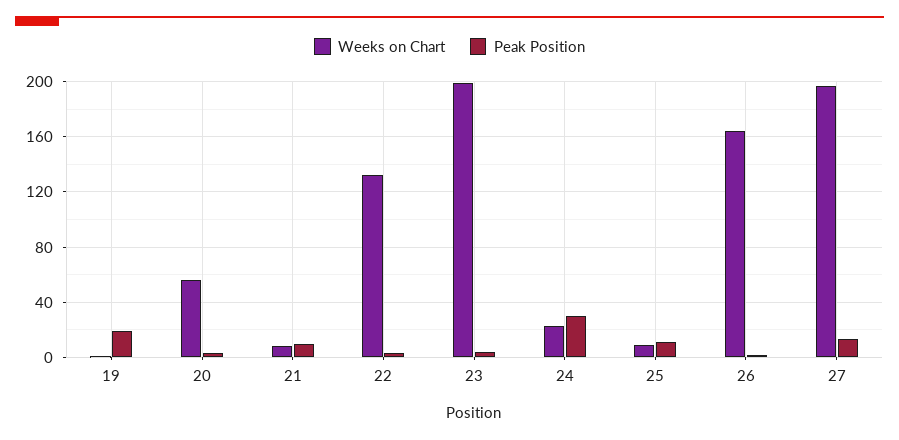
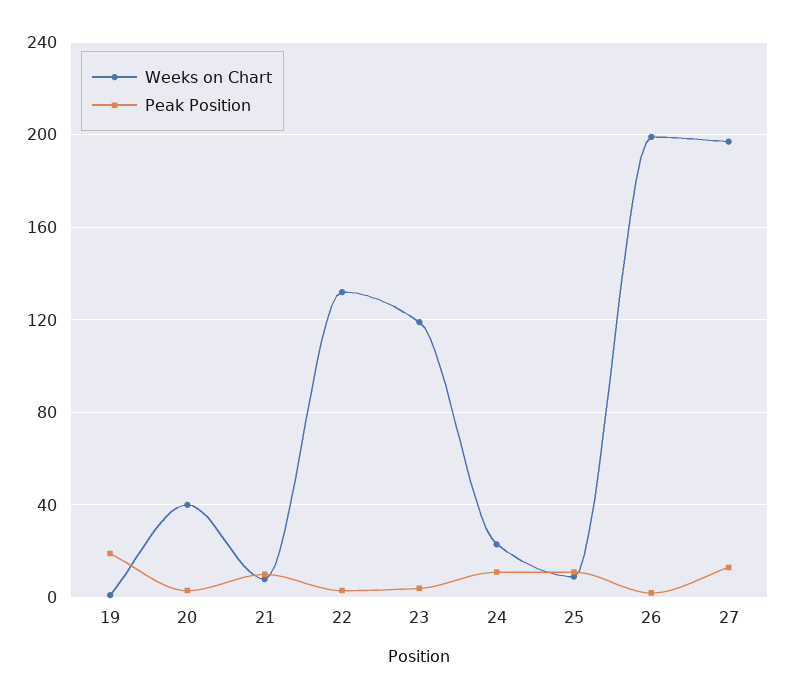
  {
    "Weeks on Chart": {
      "19": 0,
-     "20": 55,
+     "20": 40,
      "21": 10,
      "22": 130,
-     "23": 200,
+     "23": 120,
      "24": 25,
      "25": 10,
-     "26": 165,
+     "26": 200,
      "27": 195
    },
    "Peak Position": {
      "19": 20,
      "20": 5,
      "21": 10,
      "22": 5,
      "23": 5,
-     "24": 30,
+     "24": 10,
      "25": 10,
      "26": 0,
      "27": 15
    }
  }

